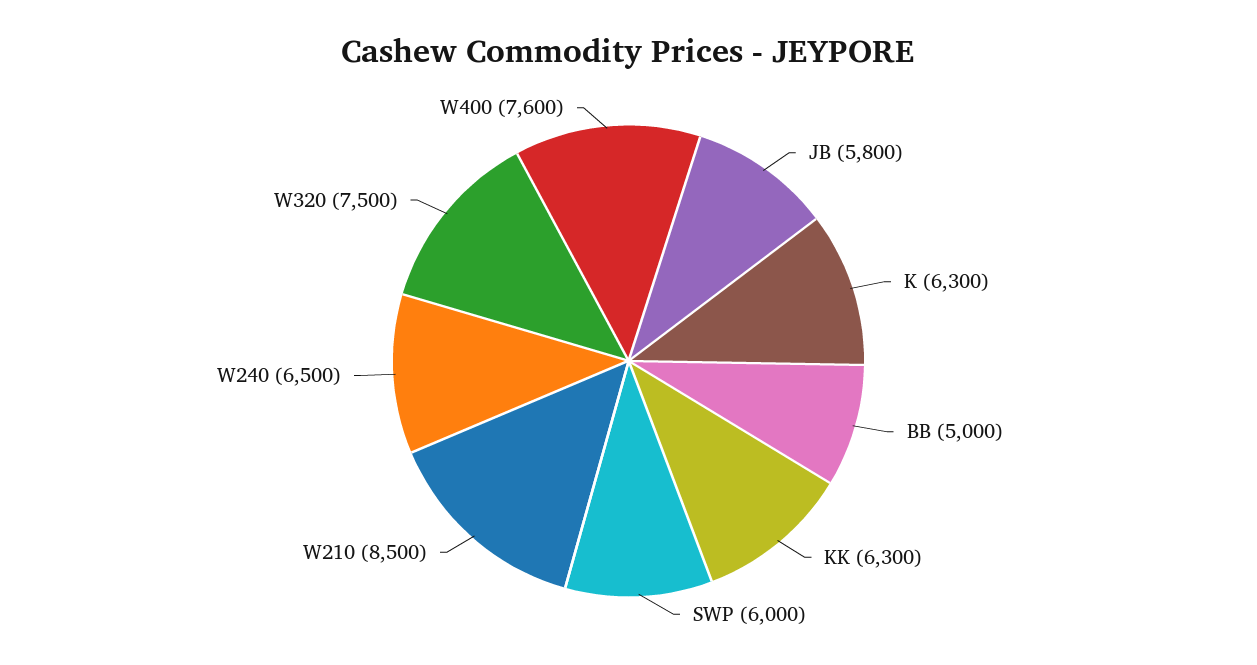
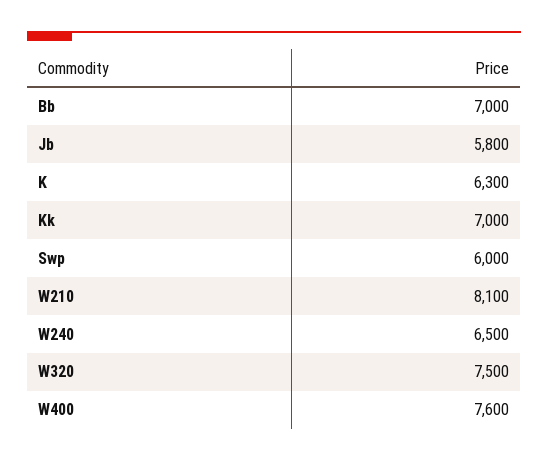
  {
    "JB": 5800,
    "K": 6300,
-   "BB": 5000,
+   "BB": 7000,
-   "KK": 6300,
+   "KK": 7000,
    "SWP": 6000,
-   "W210": 8500,
+   "W210": 8100,
    "W240": 6500,
    "W320": 7500,
    "W400": 7600
  }

